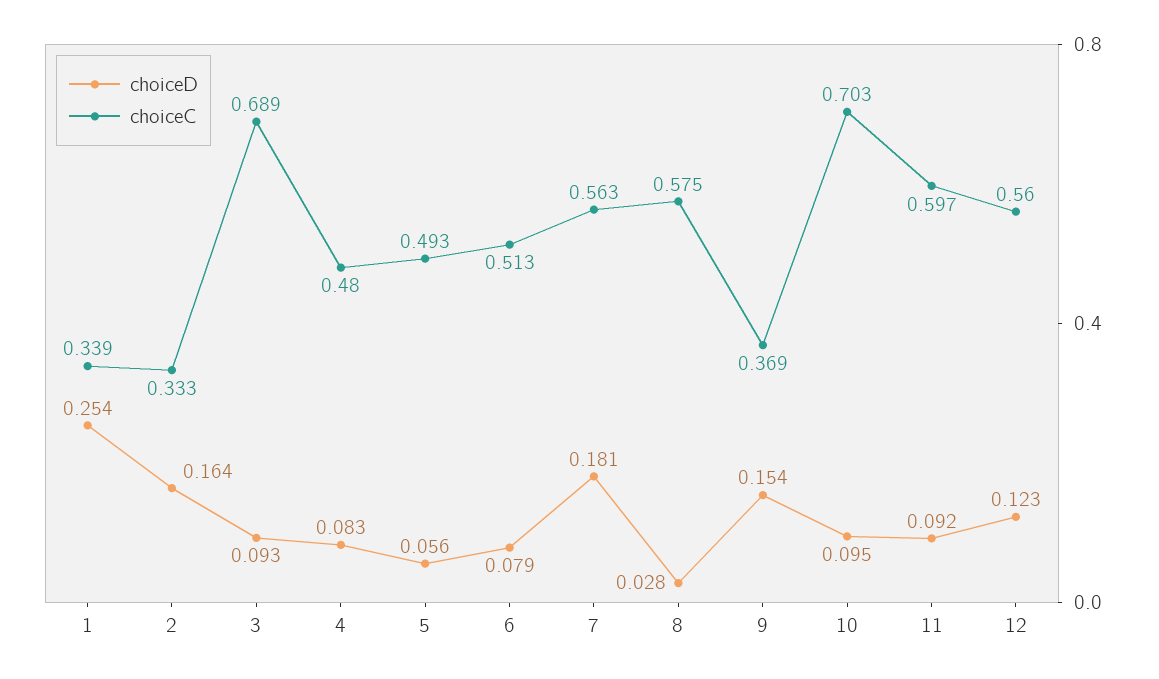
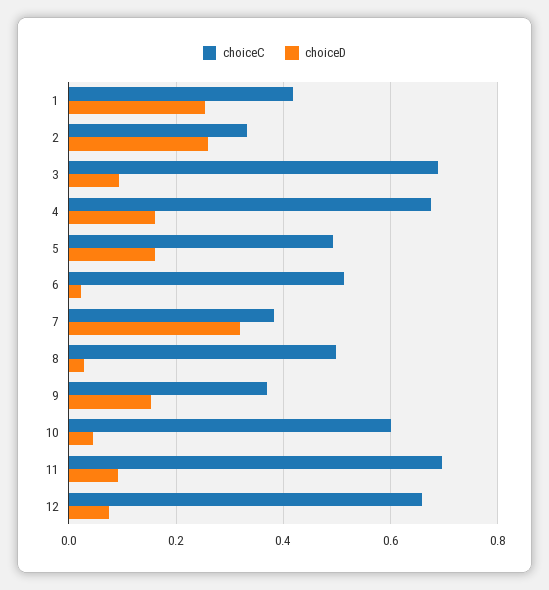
  {
    "choiceD": {
      "1": 0.254,
-     "2": 0.164,
+     "2": 0.26,
      "3": 0.093,
-     "4": 0.083,
+     "4": 0.16,
-     "5": 0.056,
+     "5": 0.16,
-     "6": 0.079,
+     "6": 0.02,
-     "7": 0.181,
+     "7": 0.32,
      "8": 0.028,
      "9": 0.154,
-     "10": 0.095,
+     "10": 0.04,
      "11": 0.092,
-     "12": 0.123
+     "12": 0.08
    },
    "choiceC": {
-     "1": 0.339,
+     "1": 0.42,
      "2": 0.333,
      "3": 0.689,
-     "4": 0.48,
+     "4": 0.68,
      "5": 0.493,
      "6": 0.513,
-     "7": 0.563,
+     "7": 0.38,
-     "8": 0.575,
+     "8": 0.5,
      "9": 0.369,
-     "10": 0.703,
+     "10": 0.6,
-     "11": 0.597,
+     "11": 0.7,
-     "12": 0.56
+     "12": 0.66
    }
  }

